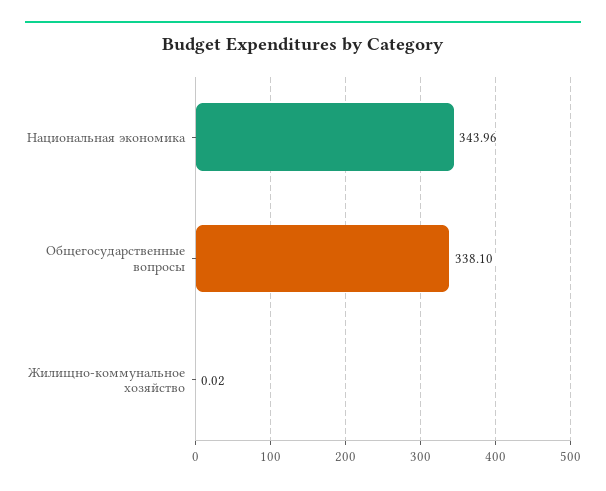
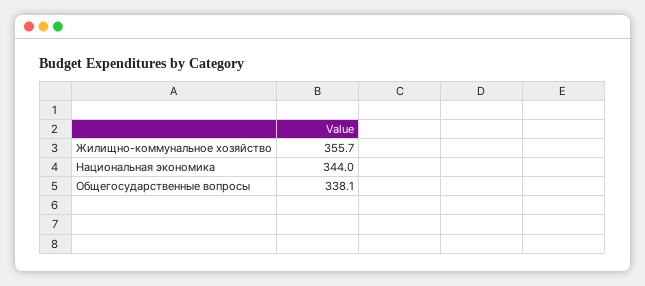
  {
    "Национальная экономика": 343.96,
    "Общегосударственные вопросы": 338.1,
-   "Жилищно-коммунальное хозяйство": 0.02
+   "Жилищно-коммунальное хозяйство": 355.7
  }

